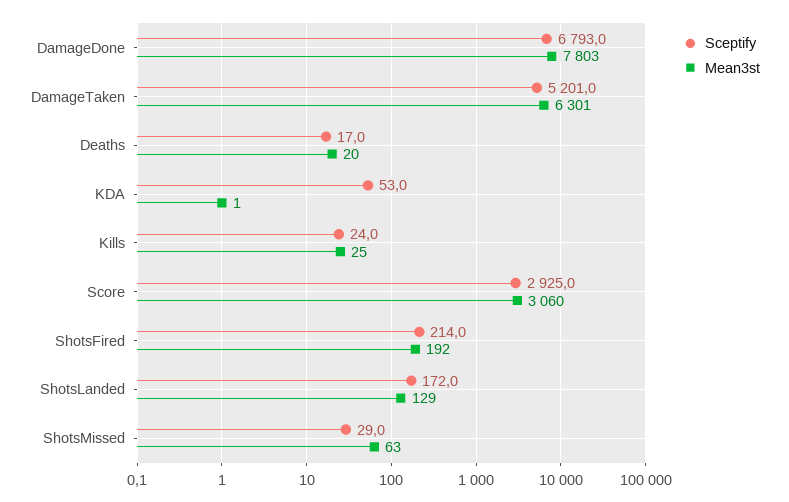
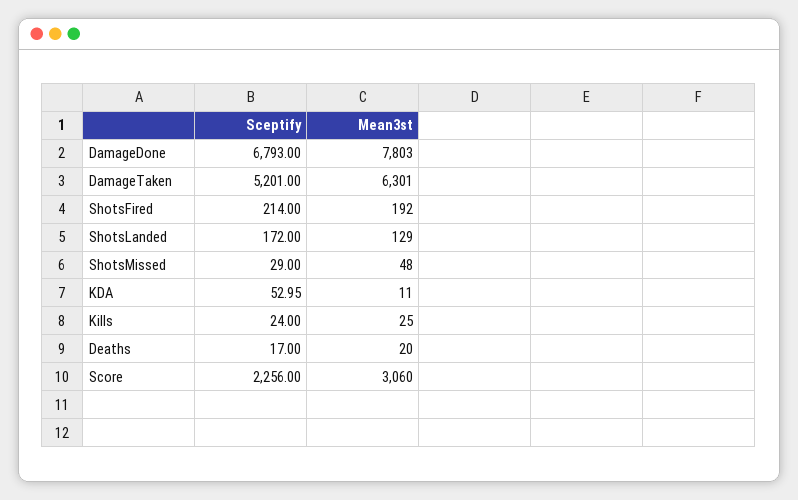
  {
    "Sceptify": {
      "DamageDone": 6793,
      "DamageTaken": 5201,
      "Deaths": 17,
      "KDA": 52.95,
      "Kills": 24,
-     "Score": 2925,
+     "Score": 2256,
      "ShotsFired": 214,
      "ShotsLanded": 172,
      "ShotsMissed": 29
    },
    "Mean3st": {
      "DamageDone": 7803,
      "DamageTaken": 6301,
      "Deaths": 20,
-     "KDA": 1,
+     "KDA": 11,
      "Kills": 25,
      "Score": 3060,
      "ShotsFired": 192,
      "ShotsLanded": 129,
-     "ShotsMissed": 63
+     "ShotsMissed": 48
    }
  }

